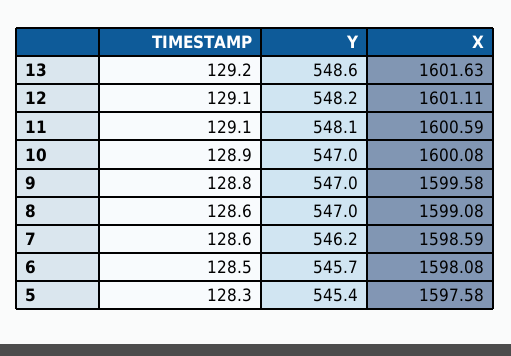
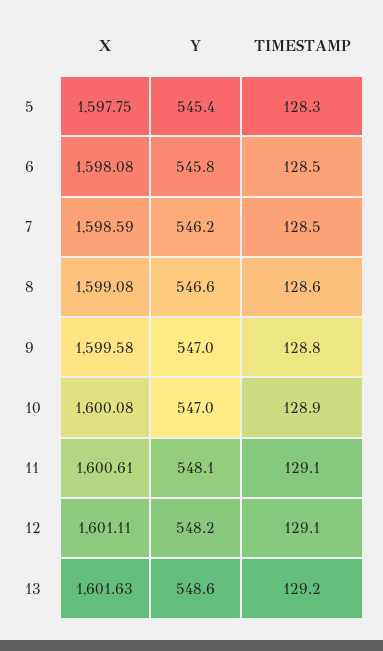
  {
    "TIMESTAMP": {
      "13": 129.2,
      "12": 129.1,
      "11": 129.1,
      "10": 128.9,
      "9": 128.8,
      "8": 128.6,
-     "7": 128.6,
+     "7": 128.5,
      "6": 128.5,
      "5": 128.3
    },
    "Y": {
      "13": 548.6,
      "12": 548.2,
      "11": 548.1,
      "10": 547,
      "9": 547,
-     "8": 547,
+     "8": 546.6,
      "7": 546.2,
-     "6": 545.7,
+     "6": 545.8,
      "5": 545.4
    },
    "X": {
      "13": 1601.63,
      "12": 1601.11,
-     "11": 1600.59,
+     "11": 1600.61,
      "10": 1600.08,
      "9": 1599.58,
      "8": 1599.08,
      "7": 1598.59,
      "6": 1598.08,
-     "5": 1597.58
+     "5": 1597.75
    }
  }

